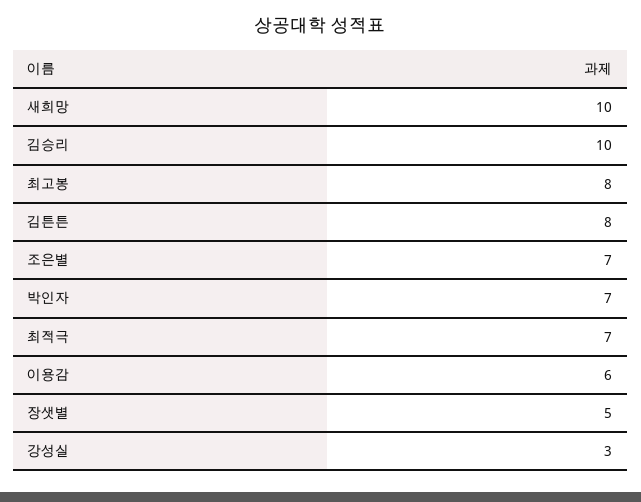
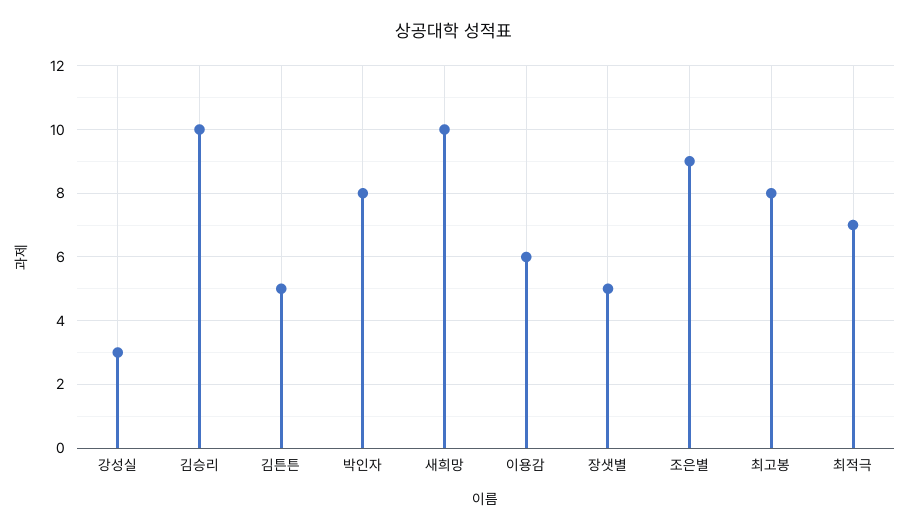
  {
    "새희망": 10,
    "김승리": 10,
    "최고봉": 8,
-   "김튼튼": 8,
+   "김튼튼": 5,
-   "조은별": 7,
+   "조은별": 9,
-   "박인자": 7,
+   "박인자": 8,
    "최적극": 7,
    "이용감": 6,
    "장샛별": 5,
    "강성실": 3
  }

